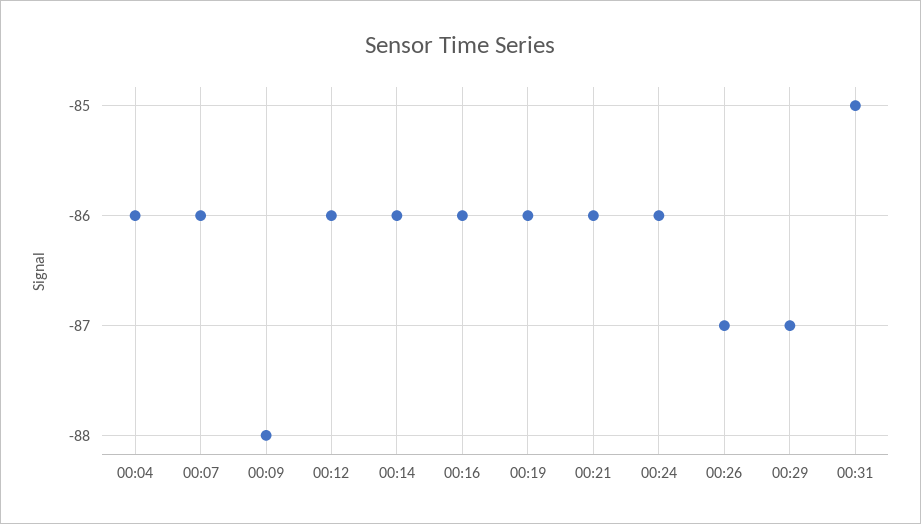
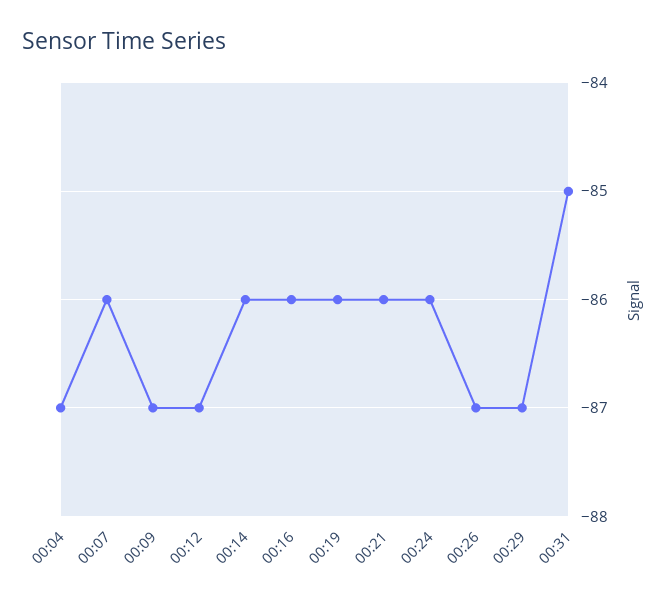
  {
-   "00:04": -86,
+   "00:04": -87,
    "00:07": -86,
-   "00:09": -88,
+   "00:09": -87,
-   "00:12": -86,
+   "00:12": -87,
    "00:14": -86,
    "00:16": -86,
    "00:19": -86,
    "00:21": -86,
    "00:24": -86,
    "00:26": -87,
    "00:29": -87,
    "00:31": -85
  }

